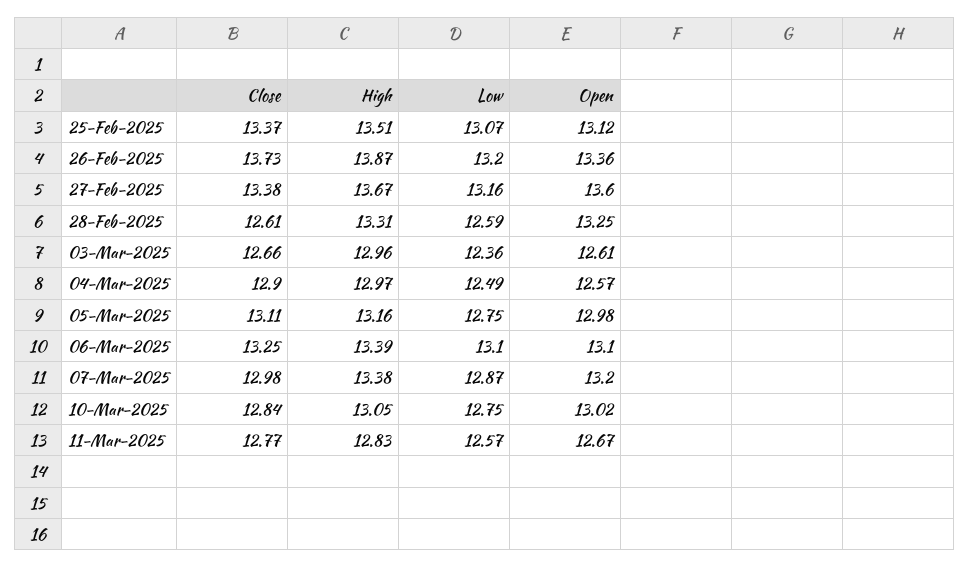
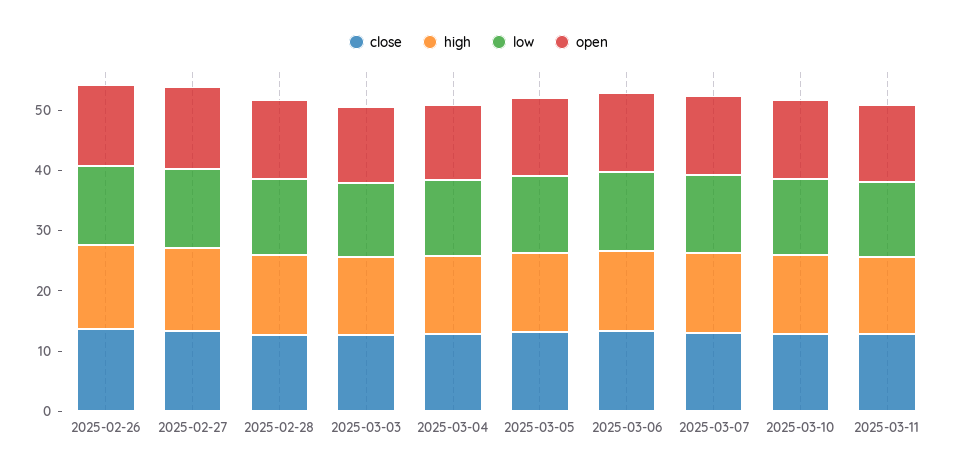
  {
    "Close": {
-     "25-Feb-2025": 13.37,
      "26-Feb-2025": 13.73,
      "27-Feb-2025": 13.38,
      "28-Feb-2025": 12.61,
      "03-Mar-2025": 12.66,
      "04-Mar-2025": 12.9,
      "05-Mar-2025": 13.11,
      "06-Mar-2025": 13.25,
      "07-Mar-2025": 12.98,
      "10-Mar-2025": 12.84,
      "11-Mar-2025": 12.77
    },
    "High": {
-     "25-Feb-2025": 13.51,
      "26-Feb-2025": 13.87,
      "27-Feb-2025": 13.67,
      "28-Feb-2025": 13.31,
      "03-Mar-2025": 12.96,
      "04-Mar-2025": 12.97,
      "05-Mar-2025": 13.16,
      "06-Mar-2025": 13.39,
      "07-Mar-2025": 13.38,
      "10-Mar-2025": 13.05,
      "11-Mar-2025": 12.83
    },
    "Low": {
-     "25-Feb-2025": 13.07,
      "26-Feb-2025": 13.2,
      "27-Feb-2025": 13.16,
      "28-Feb-2025": 12.59,
      "03-Mar-2025": 12.36,
      "04-Mar-2025": 12.49,
      "05-Mar-2025": 12.75,
      "06-Mar-2025": 13.1,
      "07-Mar-2025": 12.87,
      "10-Mar-2025": 12.75,
      "11-Mar-2025": 12.57
    },
    "Open": {
-     "25-Feb-2025": 13.12,
      "26-Feb-2025": 13.36,
      "27-Feb-2025": 13.6,
      "28-Feb-2025": 13.25,
      "03-Mar-2025": 12.61,
      "04-Mar-2025": 12.57,
      "05-Mar-2025": 12.98,
      "06-Mar-2025": 13.1,
      "07-Mar-2025": 13.2,
      "10-Mar-2025": 13.02,
      "11-Mar-2025": 12.67
    }
  }

